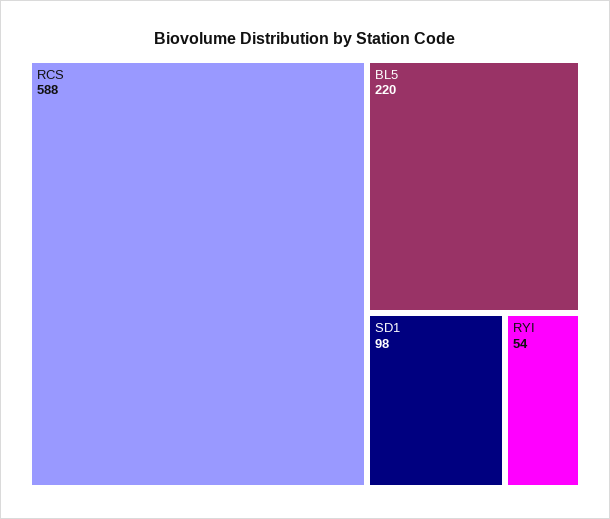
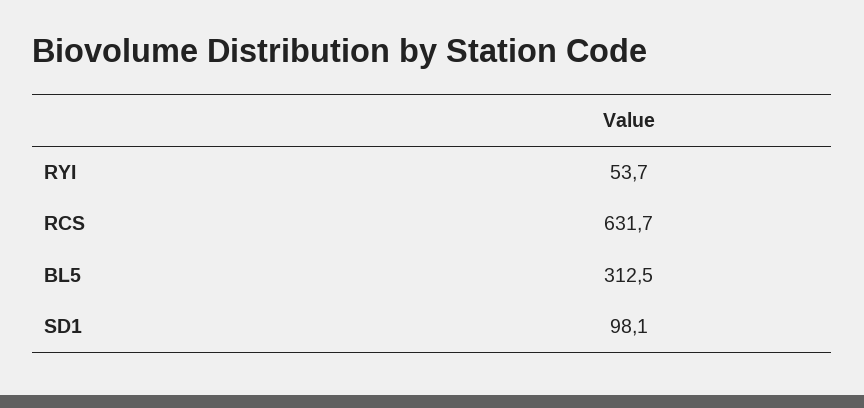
  {
-   "RCS": 588,
+   "RCS": 631.7,
-   "BL5": 220,
+   "BL5": 312.5,
    "SD1": 98.1,
    "RYI": 53.7
  }

